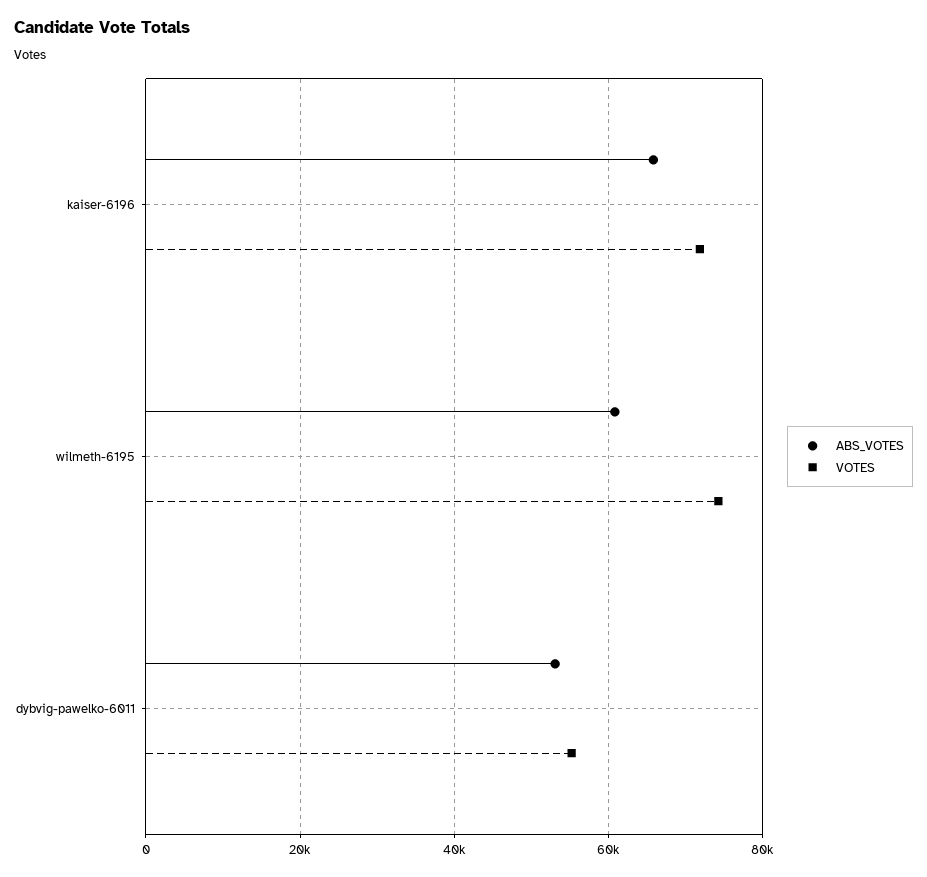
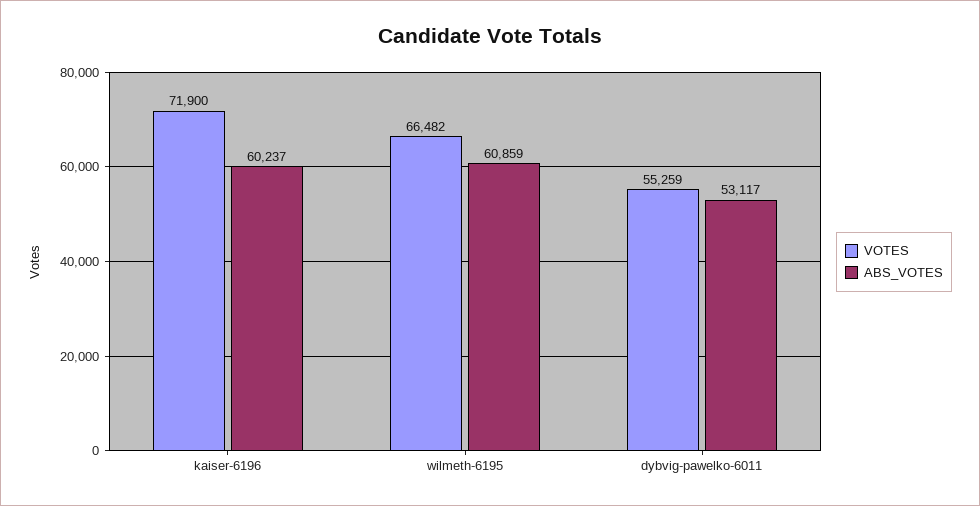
  {
    "ABS_VOTES": {
-     "kaiser-6196": 66000,
+     "kaiser-6196": 60237,
      "wilmeth-6195": 60859,
      "dybvig-pawelko-6011": 53117
    },
    "VOTES": {
      "kaiser-6196": 71900,
-     "wilmeth-6195": 74000,
+     "wilmeth-6195": 66482,
      "dybvig-pawelko-6011": 55259
    }
  }

